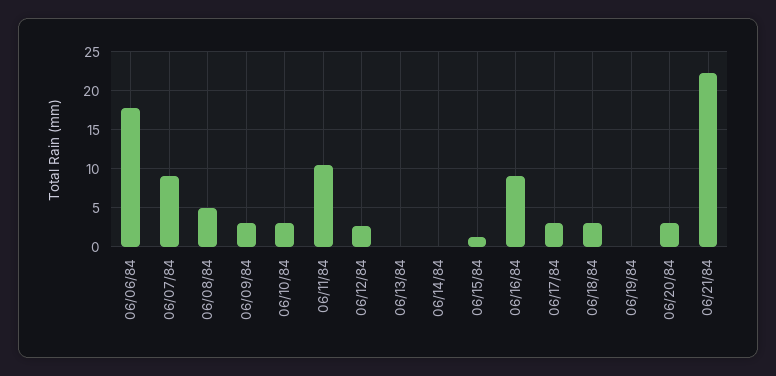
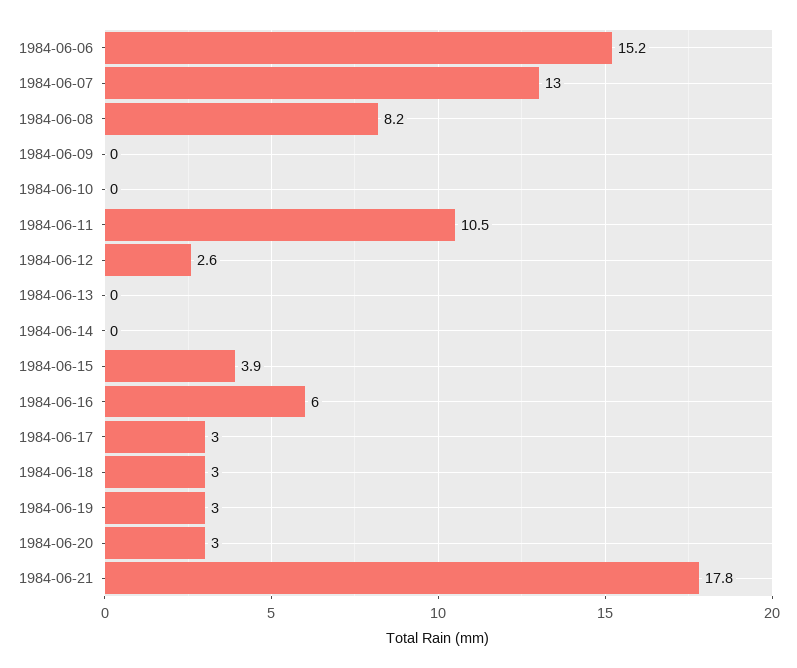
  {
-   "06/06/84": 18,
+   "06/06/84": 15.2,
-   "06/07/84": 9,
+   "06/07/84": 13,
-   "06/08/84": 5,
+   "06/08/84": 8.2,
-   "06/09/84": 3,
+   "06/09/84": 0,
-   "06/10/84": 3,
+   "06/10/84": 0,
    "06/11/84": 10.5,
    "06/12/84": 2.6,
    "06/13/84": 0,
    "06/14/84": 0,
-   "06/15/84": 1,
+   "06/15/84": 3.9,
-   "06/16/84": 9,
+   "06/16/84": 6,
    "06/17/84": 3,
    "06/18/84": 3,
-   "06/19/84": 0,
+   "06/19/84": 3,
    "06/20/84": 3,
-   "06/21/84": 22
+   "06/21/84": 17.8
  }

